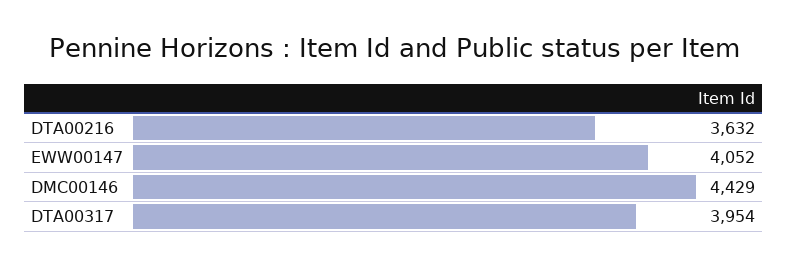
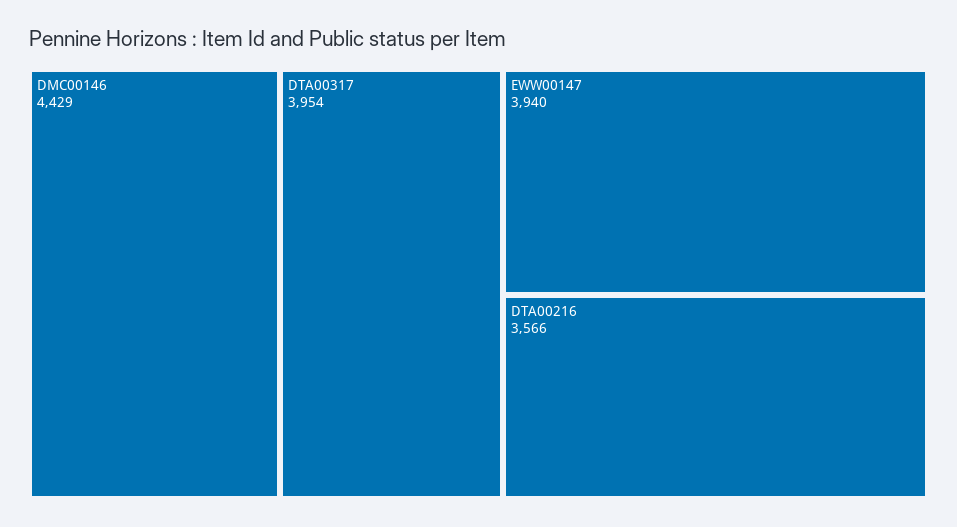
  {
-   "DTA00216": 3632,
+   "DTA00216": 3566,
-   "EWW00147": 4052,
+   "EWW00147": 3940,
    "DMC00146": 4429,
    "DTA00317": 3954
  }

